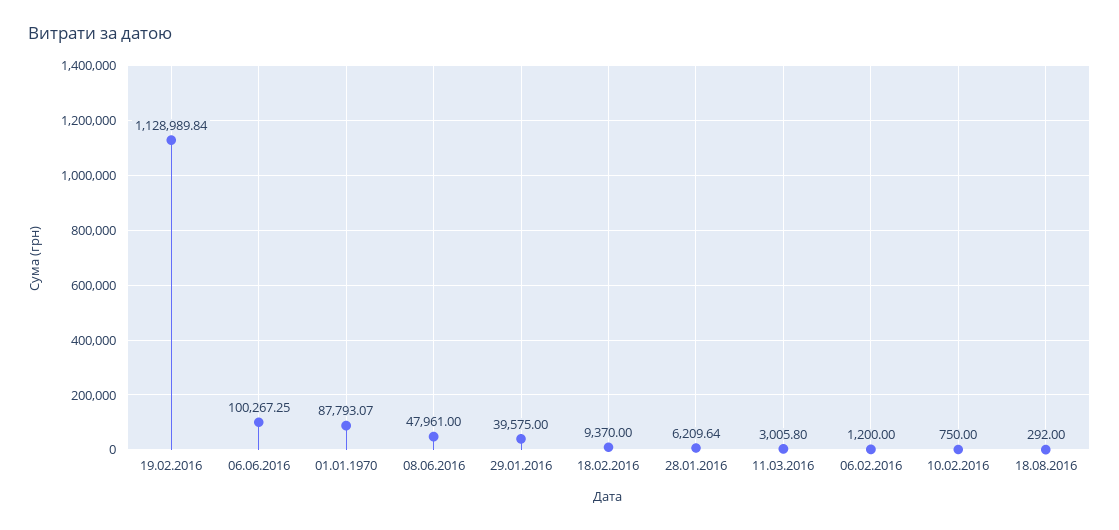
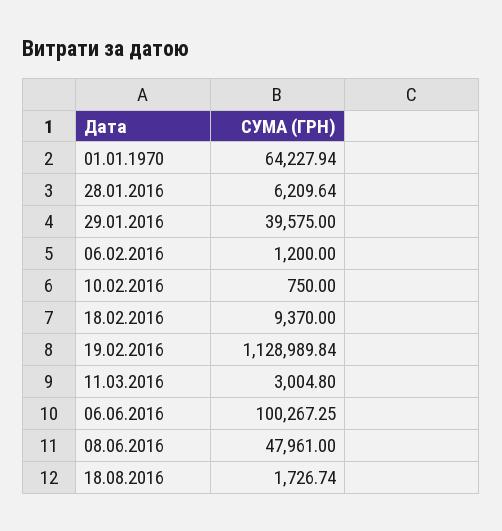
  {
    "19.02.2016": 1128989.84,
    "06.06.2016": 100267.25,
-   "01.01.1970": 87793.07,
+   "01.01.1970": 64227.94,
    "08.06.2016": 47961,
    "29.01.2016": 39575,
    "18.02.2016": 9370,
    "28.01.2016": 6209.64,
-   "11.03.2016": 3005.8,
+   "11.03.2016": 3004.8,
    "06.02.2016": 1200,
    "10.02.2016": 750,
-   "18.08.2016": 292
+   "18.08.2016": 1726.74
  }

